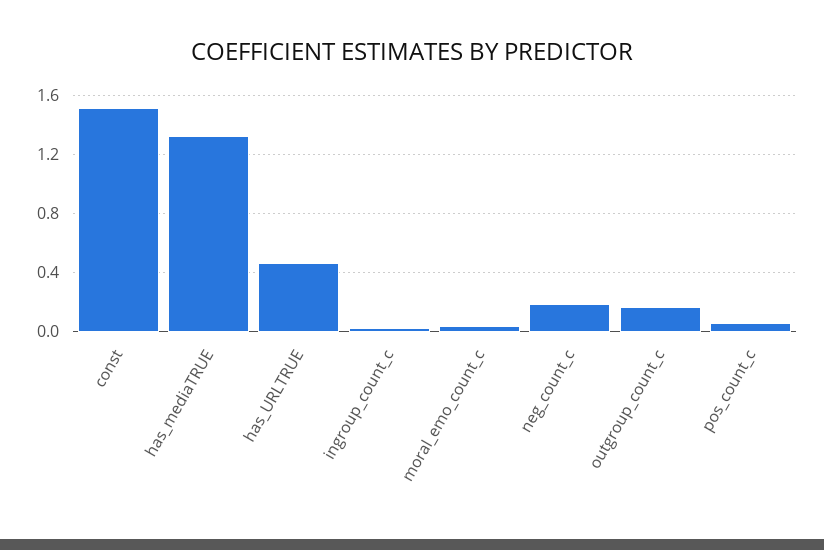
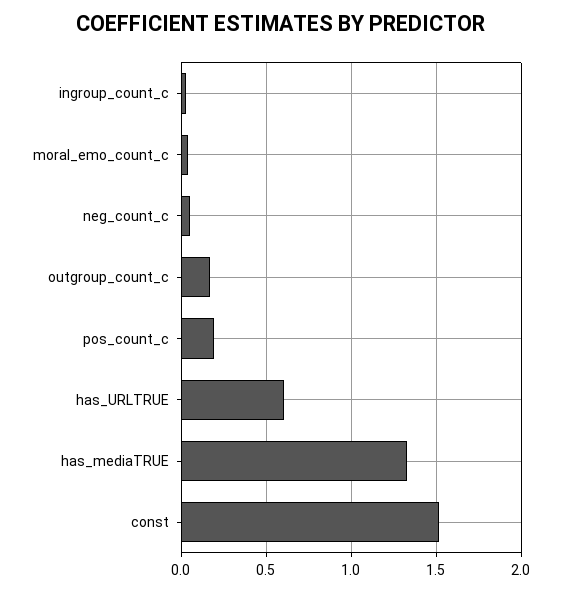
  {
    "const": 1.5,
    "has_mediaTRUE": 1.35,
-   "has_URLTRUE": 0.45,
+   "has_URLTRUE": 0.6,
    "ingroup_count_c": 0.05,
    "moral_emo_count_c": 0.05,
-   "neg_count_c": 0.2,
+   "neg_count_c": 0.05,
    "outgroup_count_c": 0.15,
-   "pos_count_c": 0.05
+   "pos_count_c": 0.2
  }

